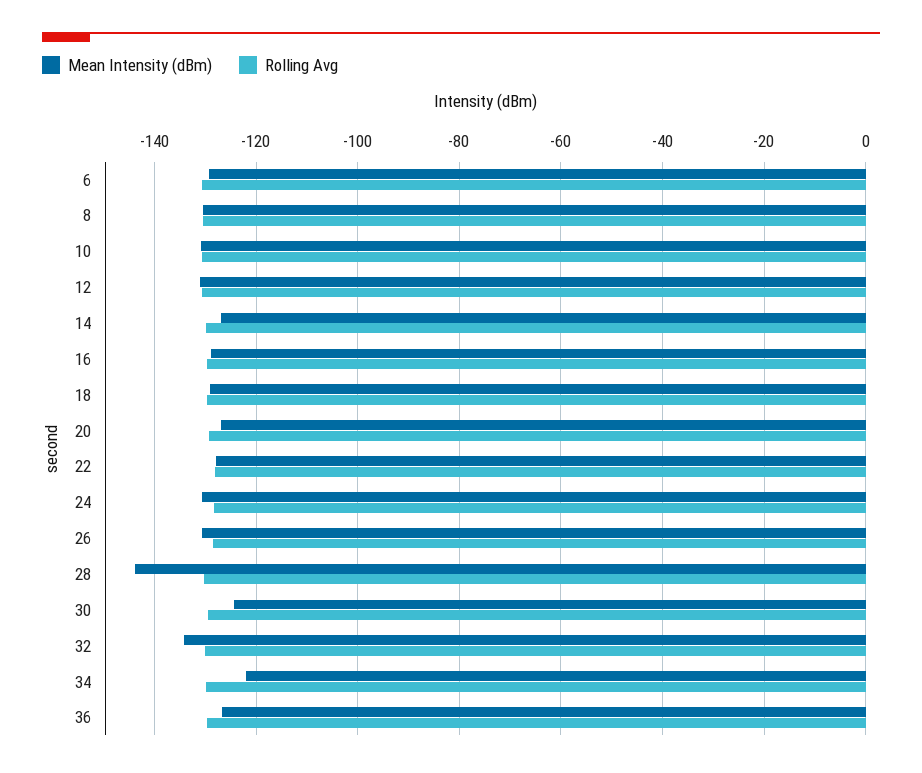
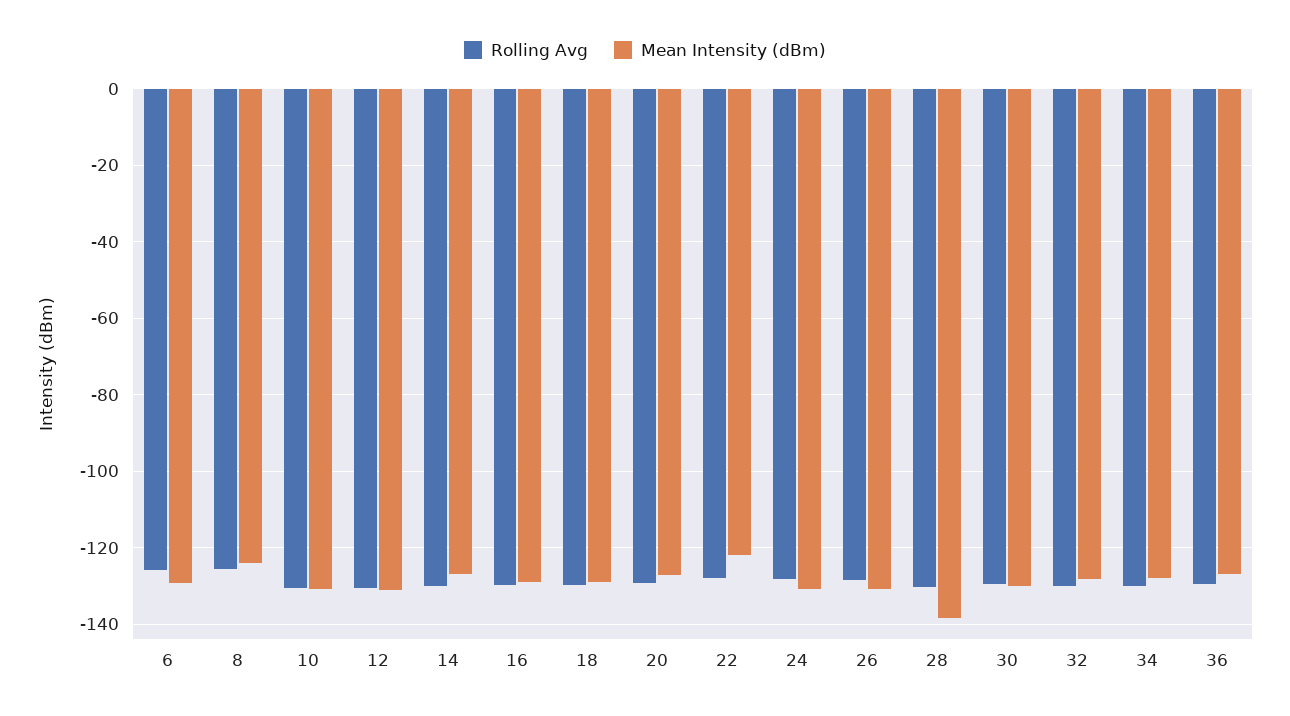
  {
    "Mean Intensity (dBm)": {
      "6": -130,
-     "8": -130,
+     "8": -124,
      "10": -130,
      "12": -132,
      "14": -126,
      "16": -128,
      "18": -130,
      "20": -128,
-     "22": -128,
+     "22": -122,
      "24": -130,
      "26": -130,
-     "28": -144,
+     "28": -138,
-     "30": -124,
+     "30": -130,
-     "32": -134,
+     "32": -128,
-     "34": -122,
+     "34": -128,
      "36": -126
    },
    "Rolling Avg": {
-     "6": -130,
+     "6": -126,
-     "8": -130,
+     "8": -126,
      "10": -130,
      "12": -130,
      "14": -130,
      "16": -130,
      "18": -130,
      "20": -130,
      "22": -128,
      "24": -128,
      "26": -128,
      "28": -130,
      "30": -130,
      "32": -130,
      "34": -130,
      "36": -130
    }
  }

